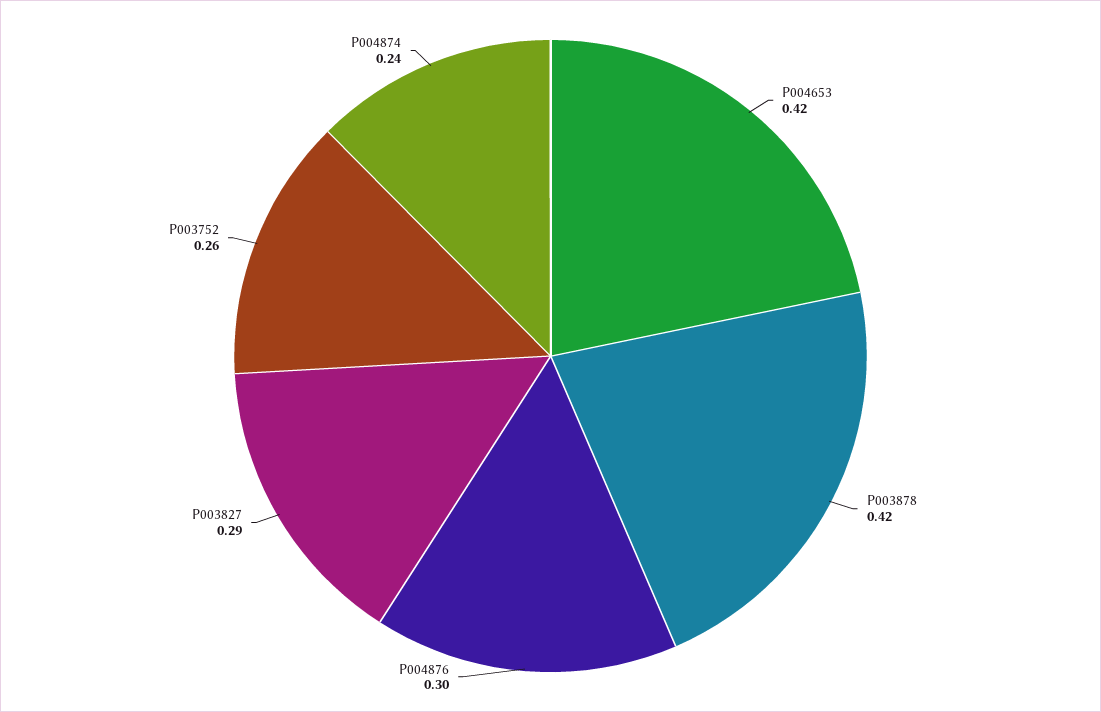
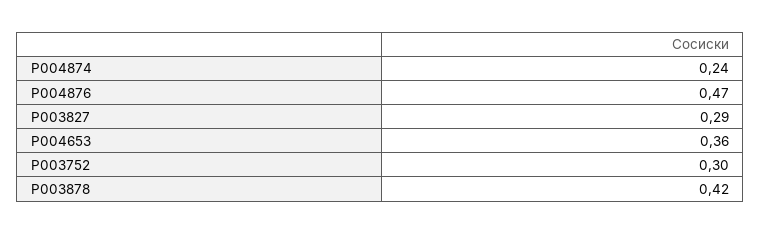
  {
-   "P004653": 0.42,
+   "P004653": 0.36,
    "P003878": 0.42,
-   "P004876": 0.3,
+   "P004876": 0.47,
    "P003827": 0.29,
-   "P003752": 0.26,
+   "P003752": 0.3,
    "P004874": 0.24
  }

